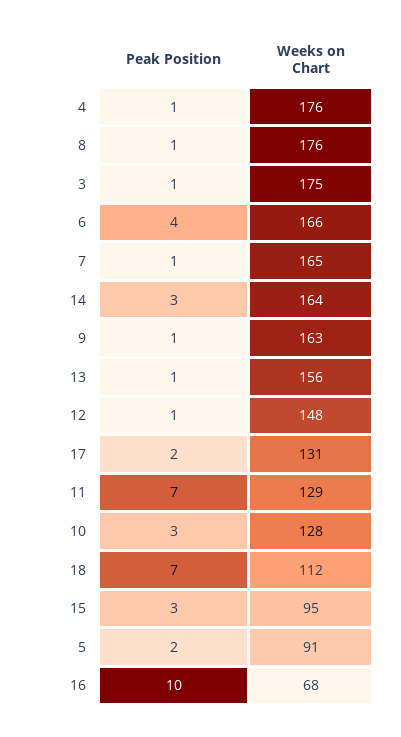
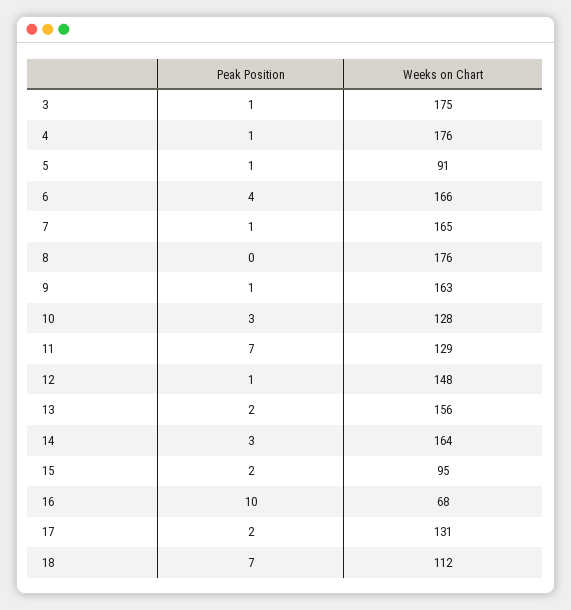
  {
    "Peak Position": {
      "4": 1,
-     "8": 1,
+     "8": 0,
      "3": 1,
      "6": 4,
      "7": 1,
      "14": 3,
      "9": 1,
-     "13": 1,
+     "13": 2,
      "12": 1,
      "17": 2,
      "11": 7,
      "10": 3,
      "18": 7,
-     "15": 3,
+     "15": 2,
-     "5": 2,
+     "5": 1,
      "16": 10
    },
    "Weeks on Chart": {
      "4": 176,
      "8": 176,
      "3": 175,
      "6": 166,
      "7": 165,
      "14": 164,
      "9": 163,
      "13": 156,
      "12": 148,
      "17": 131,
      "11": 129,
      "10": 128,
      "18": 112,
      "15": 95,
      "5": 91,
      "16": 68
    }
  }

